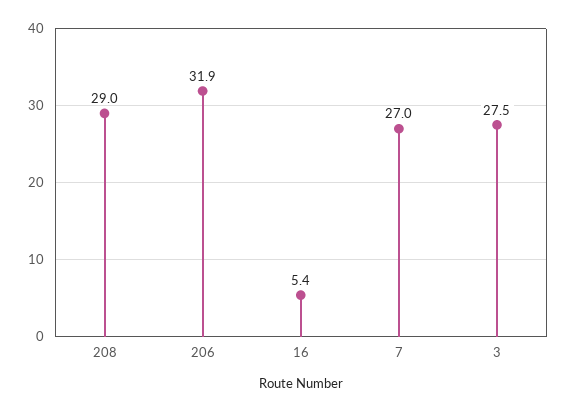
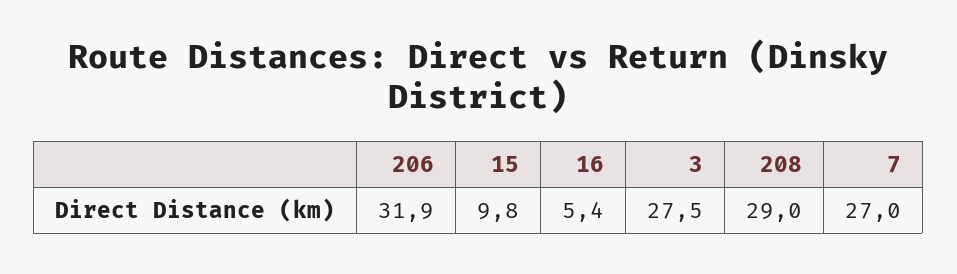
  {
    "208": 29,
    "206": 31.9,
    "16": 5.4,
    "7": 27,
-   "3": 27.5
+   "3": 27.5,
+   "15": 9.8
  }

